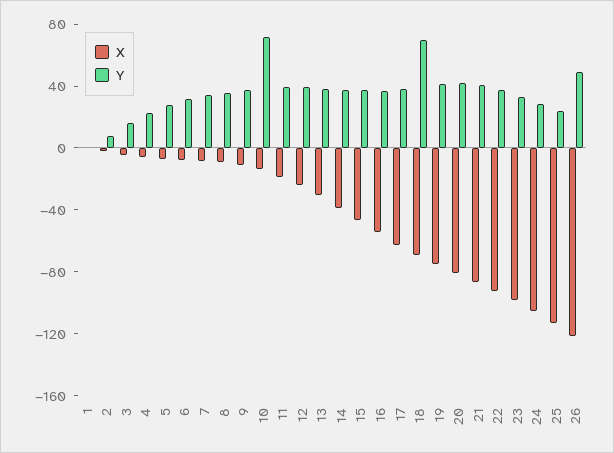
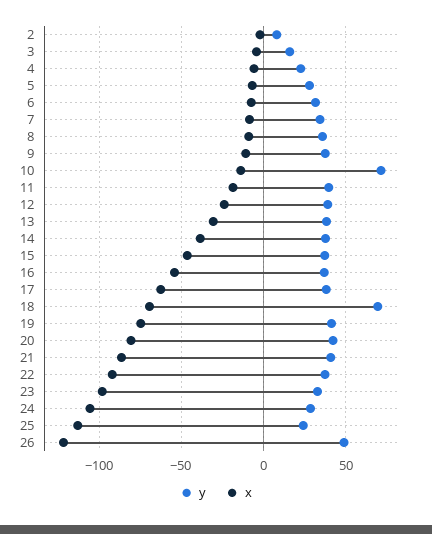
  {
    "X": {
-     "1": 0,
      "2": 0,
      "3": -5,
      "4": -5,
      "5": -5,
      "6": -10,
      "7": -10,
      "8": -10,
      "9": -10,
      "10": -15,
      "11": -20,
      "12": -25,
      "13": -30,
      "14": -40,
      "15": -45,
      "16": -55,
      "17": -65,
      "18": -70,
      "19": -75,
      "20": -80,
      "21": -85,
      "22": -90,
      "23": -100,
      "24": -105,
      "25": -115,
      "26": -120
    },
    "Y": {
-     "1": 0,
      "2": 10,
      "3": 15,
      "4": 25,
      "5": 30,
      "6": 30,
      "7": 35,
      "8": 35,
      "9": 40,
      "10": 70,
      "11": 40,
      "12": 40,
      "13": 40,
      "14": 40,
      "15": 35,
      "16": 35,
      "17": 40,
      "18": 70,
      "19": 40,
      "20": 40,
      "21": 40,
      "22": 35,
      "23": 35,
      "24": 30,
      "25": 25,
      "26": 50
    }
  }

